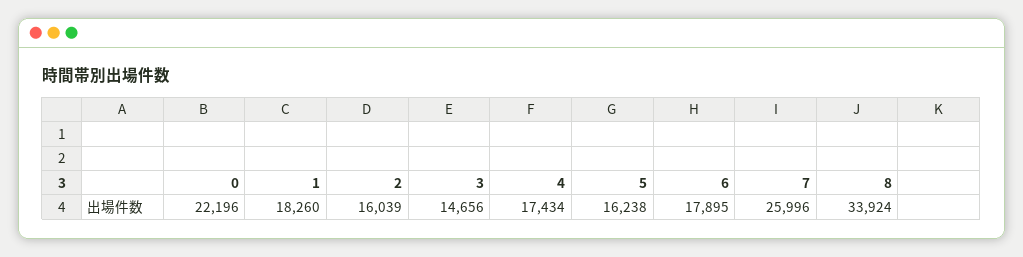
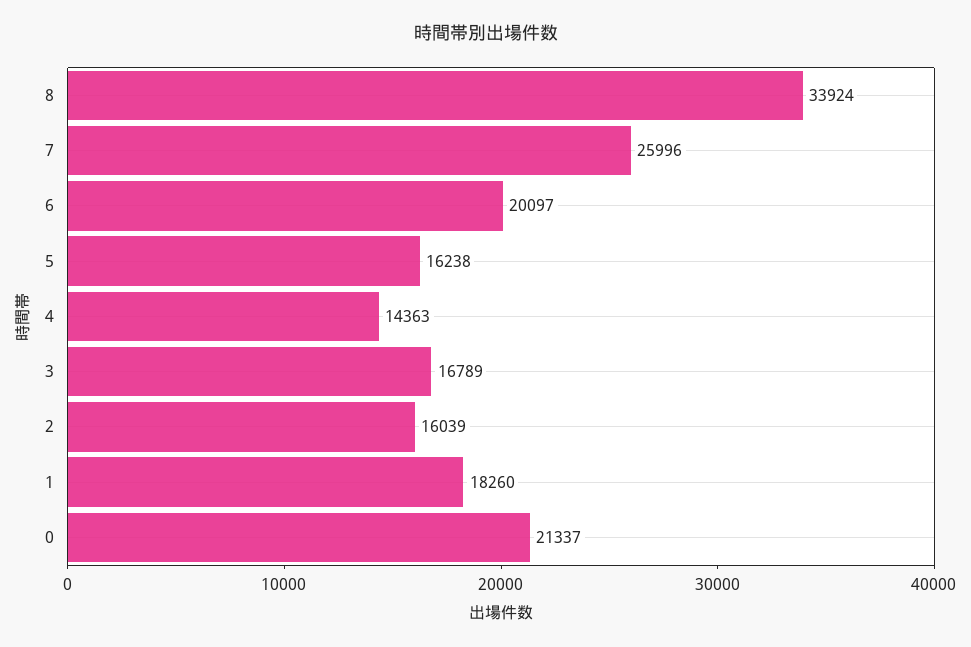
  {
-   "0": 22196,
+   "0": 21337,
    "1": 18260,
    "2": 16039,
-   "3": 14656,
+   "3": 16789,
-   "4": 17434,
+   "4": 14363,
    "5": 16238,
-   "6": 17895,
+   "6": 20097,
    "7": 25996,
    "8": 33924
  }

